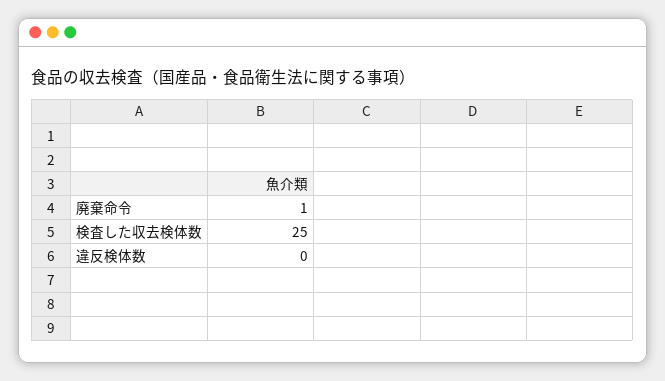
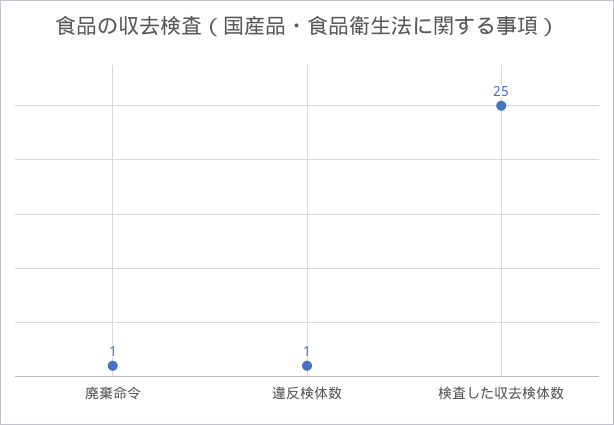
  {
    "廃棄命令": 1,
    "検査した収去検体数": 25,
-   "違反検体数": 0
+   "違反検体数": 1
  }

